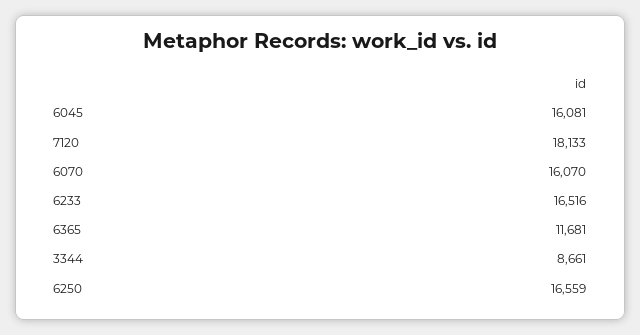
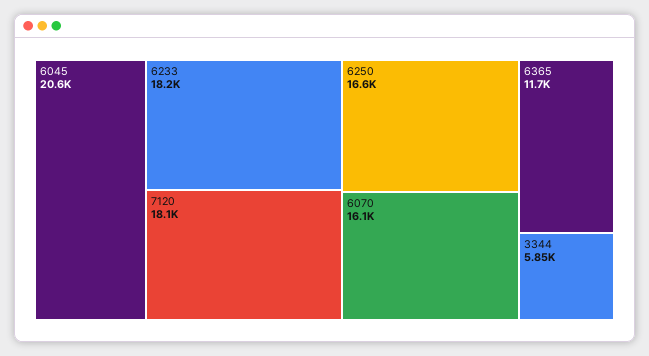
  {
-   "6045": 16081,
+   "6045": 20600,
    "7120": 18133,
    "6070": 16070,
-   "6233": 16516,
+   "6233": 18200,
    "6365": 11681,
-   "3344": 8661,
+   "3344": 5850,
    "6250": 16559
  }

